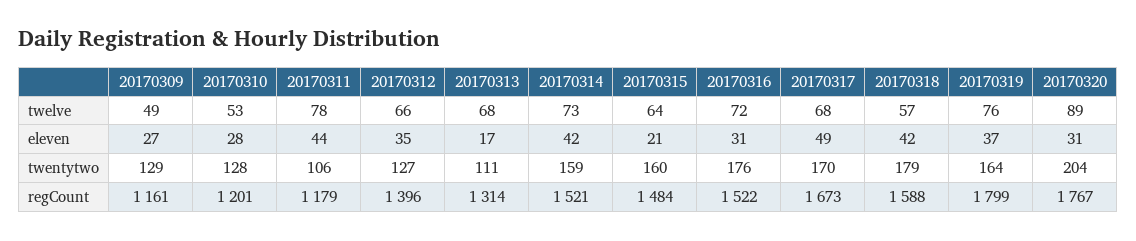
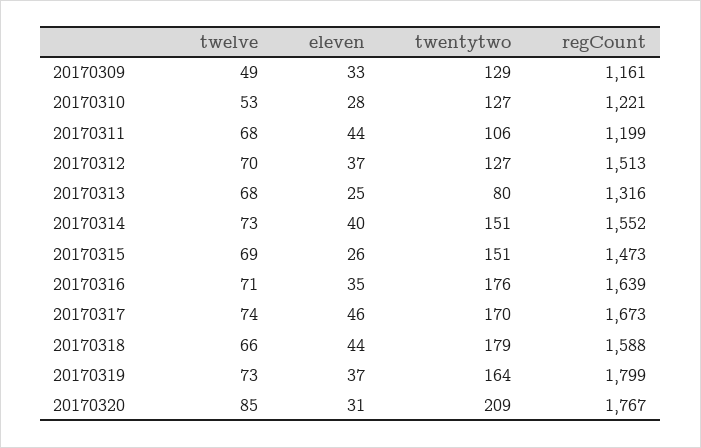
  {
    "20170309": {
      "twelve": 49,
-     "eleven": 27,
+     "eleven": 33,
      "twentytwo": 129,
      "regCount": 1161
    },
    "20170310": {
      "twelve": 53,
      "eleven": 28,
-     "twentytwo": 128,
+     "twentytwo": 127,
-     "regCount": 1201
+     "regCount": 1221
    },
    "20170311": {
-     "twelve": 78,
+     "twelve": 68,
      "eleven": 44,
      "twentytwo": 106,
-     "regCount": 1179
+     "regCount": 1199
    },
    "20170312": {
-     "twelve": 66,
+     "twelve": 70,
-     "eleven": 35,
+     "eleven": 37,
      "twentytwo": 127,
-     "regCount": 1396
+     "regCount": 1513
    },
    "20170313": {
      "twelve": 68,
-     "eleven": 17,
+     "eleven": 25,
-     "twentytwo": 111,
+     "twentytwo": 80,
-     "regCount": 1314
+     "regCount": 1316
    },
    "20170314": {
      "twelve": 73,
-     "eleven": 42,
+     "eleven": 40,
-     "twentytwo": 159,
+     "twentytwo": 151,
-     "regCount": 1521
+     "regCount": 1552
    },
    "20170315": {
-     "twelve": 64,
+     "twelve": 69,
-     "eleven": 21,
+     "eleven": 26,
-     "twentytwo": 160,
+     "twentytwo": 151,
-     "regCount": 1484
+     "regCount": 1473
    },
    "20170316": {
-     "twelve": 72,
+     "twelve": 71,
-     "eleven": 31,
+     "eleven": 35,
      "twentytwo": 176,
-     "regCount": 1522
+     "regCount": 1639
    },
    "20170317": {
-     "twelve": 68,
+     "twelve": 74,
-     "eleven": 49,
+     "eleven": 46,
      "twentytwo": 170,
      "regCount": 1673
    },
    "20170318": {
-     "twelve": 57,
+     "twelve": 66,
-     "eleven": 42,
+     "eleven": 44,
      "twentytwo": 179,
      "regCount": 1588
    },
    "20170319": {
-     "twelve": 76,
+     "twelve": 73,
      "eleven": 37,
      "twentytwo": 164,
      "regCount": 1799
    },
    "20170320": {
-     "twelve": 89,
+     "twelve": 85,
      "eleven": 31,
-     "twentytwo": 204,
+     "twentytwo": 209,
      "regCount": 1767
    }
  }

